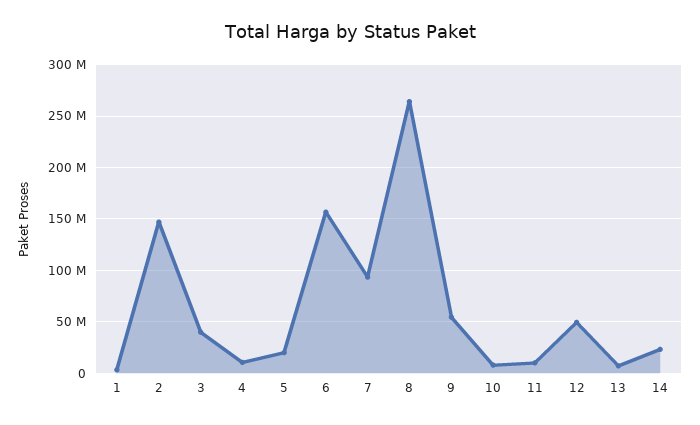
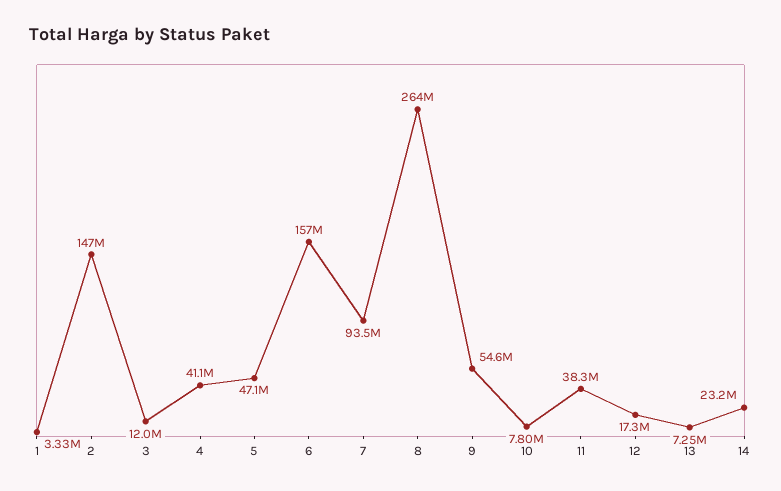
  {
    "1": 3330000,
    "2": 147000000,
-   "3": 40000000,
+   "3": 12000000,
-   "4": 10000000,
+   "4": 41100000,
-   "5": 20000000,
+   "5": 47100000,
    "6": 157000000,
    "7": 93500000,
    "8": 264000000,
    "9": 54600000,
    "10": 7800000,
-   "11": 10000000,
+   "11": 38300000,
-   "12": 50000000,
+   "12": 17300000,
    "13": 7250000,
    "14": 23200000
  }

